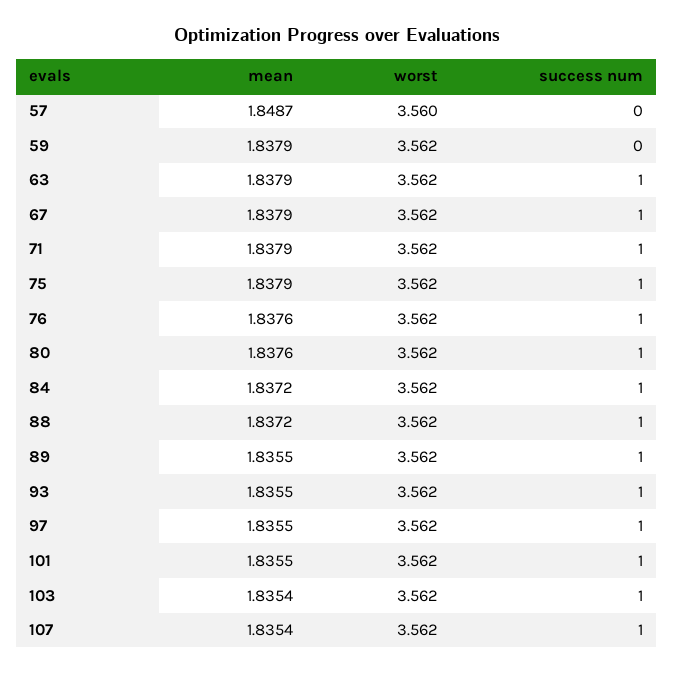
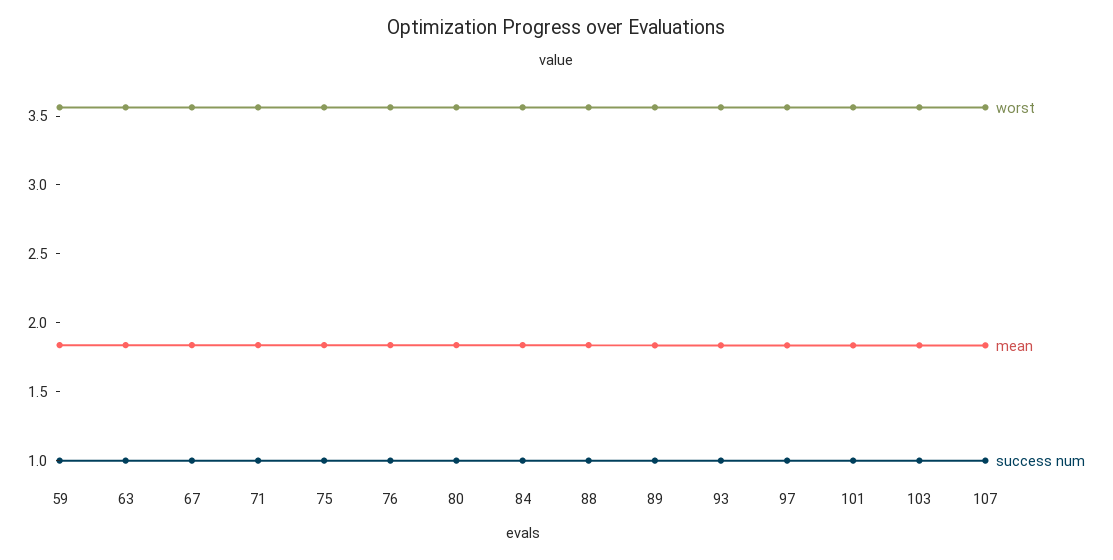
  {
    "mean": {
-     "57": 1.8487,
      "59": 1.8379,
      "63": 1.8379,
      "67": 1.8379,
      "71": 1.8379,
      "75": 1.8379,
      "76": 1.8376,
      "80": 1.8376,
      "84": 1.8372,
      "88": 1.8372,
      "89": 1.8355,
      "93": 1.8355,
      "97": 1.8355,
      "101": 1.8355,
      "103": 1.8354,
      "107": 1.8354
    },
    "worst": {
-     "57": 3.56,
      "59": 3.562,
      "63": 3.562,
      "67": 3.562,
      "71": 3.562,
      "75": 3.562,
      "76": 3.562,
      "80": 3.562,
      "84": 3.562,
      "88": 3.562,
      "89": 3.562,
      "93": 3.562,
      "97": 3.562,
      "101": 3.562,
      "103": 3.562,
      "107": 3.562
    },
    "success num": {
-     "57": 0,
-     "59": 0,
+     "59": 1,
      "63": 1,
      "67": 1,
      "71": 1,
      "75": 1,
      "76": 1,
      "80": 1,
      "84": 1,
      "88": 1,
      "89": 1,
      "93": 1,
      "97": 1,
      "101": 1,
      "103": 1,
      "107": 1
    }
  }

